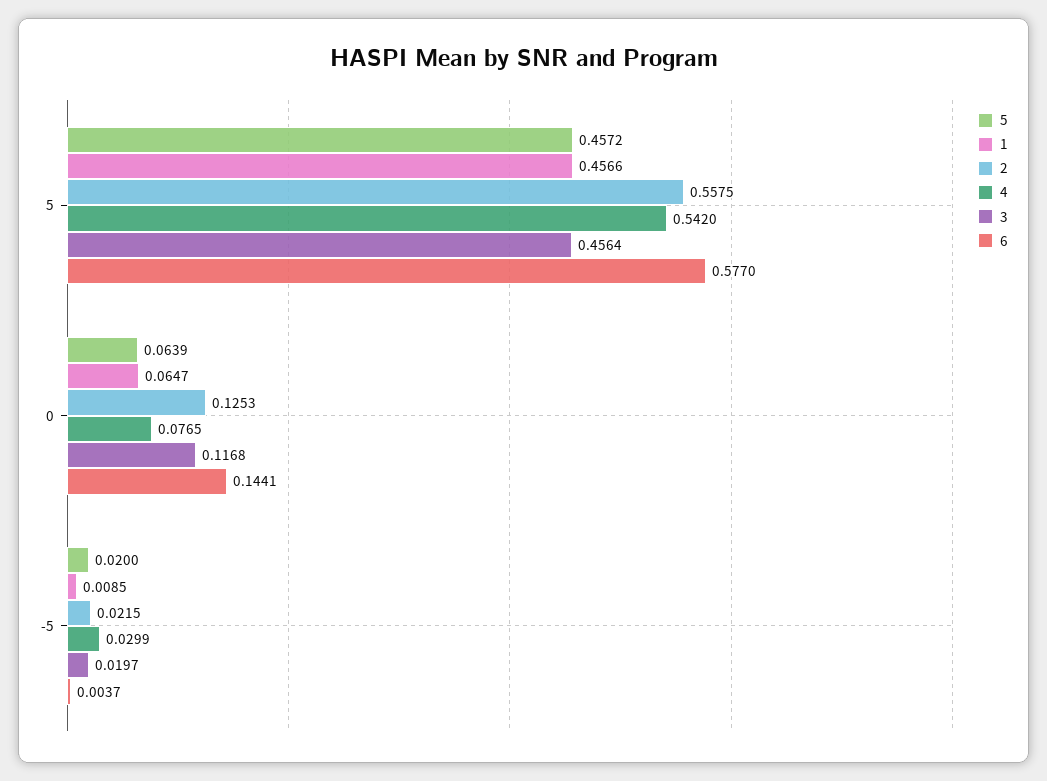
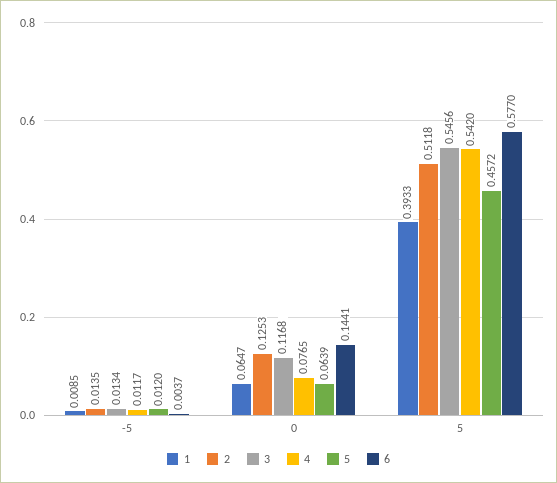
  {
    "5": {
      "5": 0.4572,
      "0": 0.0639,
-     "-5": 0.02
+     "-5": 0.012
    },
    "1": {
-     "5": 0.4566,
+     "5": 0.3933,
      "0": 0.0647,
      "-5": 0.0085
    },
    "2": {
-     "5": 0.5575,
+     "5": 0.5118,
      "0": 0.1253,
-     "-5": 0.0215
+     "-5": 0.0135
    },
    "4": {
      "5": 0.542,
      "0": 0.0765,
-     "-5": 0.0299
+     "-5": 0.0117
    },
    "3": {
-     "5": 0.4564,
+     "5": 0.5456,
      "0": 0.1168,
-     "-5": 0.0197
+     "-5": 0.0134
    },
    "6": {
      "5": 0.577,
      "0": 0.1441,
      "-5": 0.0037
    }
  }

